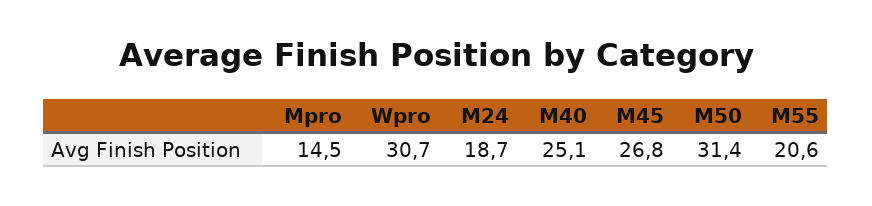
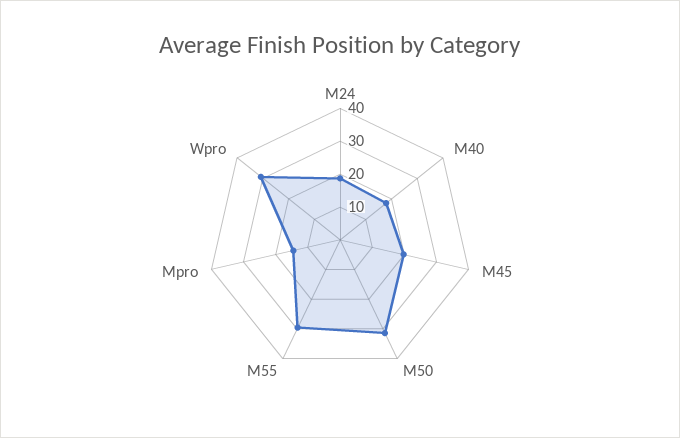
  {
    "Mpro": 14.5,
    "Wpro": 30.7,
    "M24": 18.7,
-   "M40": 25.1,
+   "M40": 17.5,
-   "M45": 26.8,
+   "M45": 20,
    "M50": 31.4,
-   "M55": 20.6
+   "M55": 30
  }

